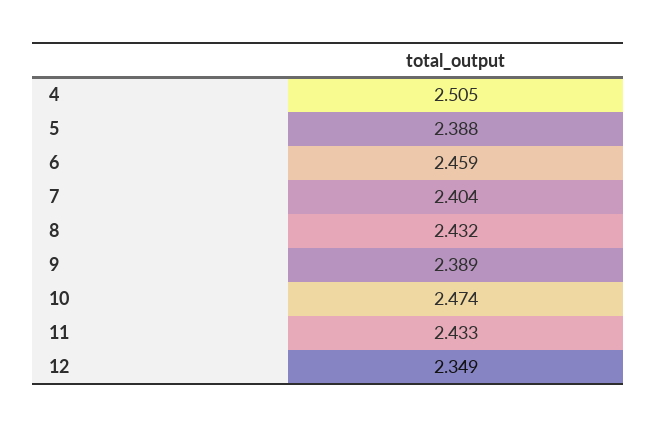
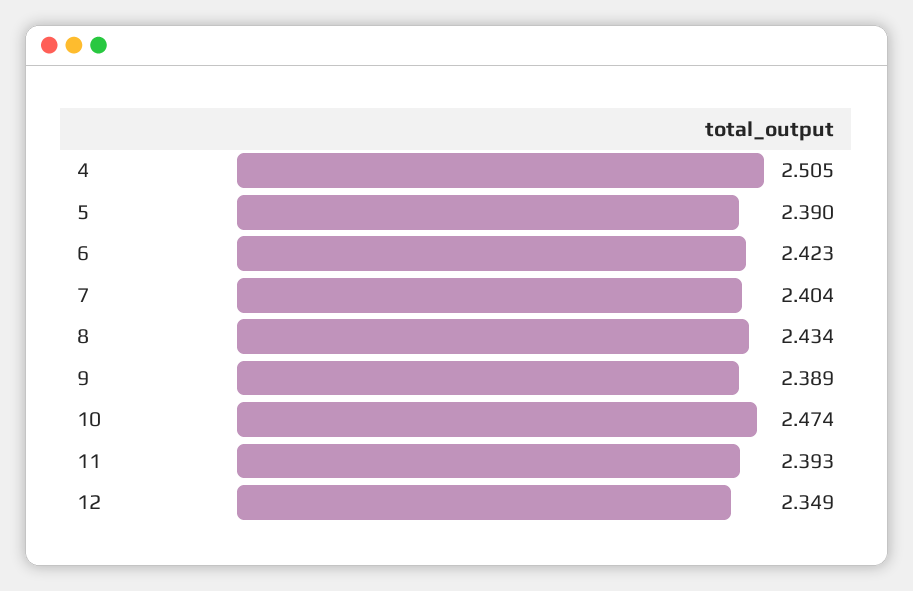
  {
    "4": 2.505,
-   "5": 2.388,
+   "5": 2.39,
-   "6": 2.459,
+   "6": 2.423,
    "7": 2.404,
-   "8": 2.432,
+   "8": 2.434,
    "9": 2.389,
    "10": 2.474,
-   "11": 2.433,
+   "11": 2.393,
    "12": 2.349
  }

